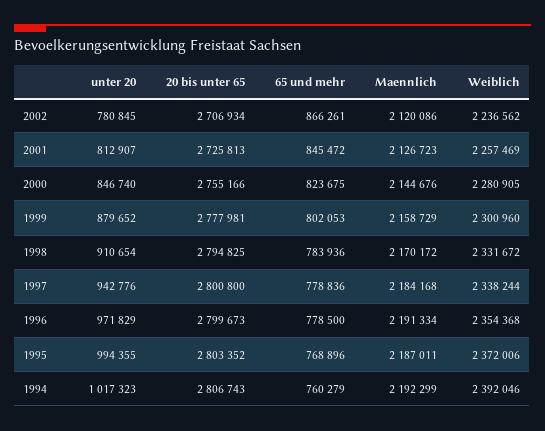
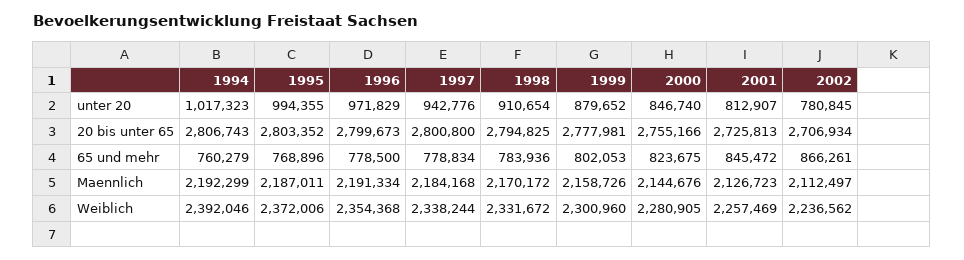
  {
    "unter 20": {
      "2002": 780845,
      "2001": 812907,
      "2000": 846740,
      "1999": 879652,
      "1998": 910654,
      "1997": 942776,
      "1996": 971829,
      "1995": 994355,
      "1994": 1017323
    },
    "20 bis unter 65": {
      "2002": 2706934,
      "2001": 2725813,
      "2000": 2755166,
      "1999": 2777981,
      "1998": 2794825,
      "1997": 2800800,
      "1996": 2799673,
      "1995": 2803352,
      "1994": 2806743
    },
    "65 und mehr": {
      "2002": 866261,
      "2001": 845472,
      "2000": 823675,
      "1999": 802053,
      "1998": 783936,
-     "1997": 778836,
+     "1997": 778834,
      "1996": 778500,
      "1995": 768896,
      "1994": 760279
    },
    "Maennlich": {
-     "2002": 2120086,
+     "2002": 2112497,
      "2001": 2126723,
      "2000": 2144676,
-     "1999": 2158729,
+     "1999": 2158726,
      "1998": 2170172,
      "1997": 2184168,
      "1996": 2191334,
      "1995": 2187011,
      "1994": 2192299
    },
    "Weiblich": {
      "2002": 2236562,
      "2001": 2257469,
      "2000": 2280905,
      "1999": 2300960,
      "1998": 2331672,
      "1997": 2338244,
      "1996": 2354368,
      "1995": 2372006,
      "1994": 2392046
    }
  }

